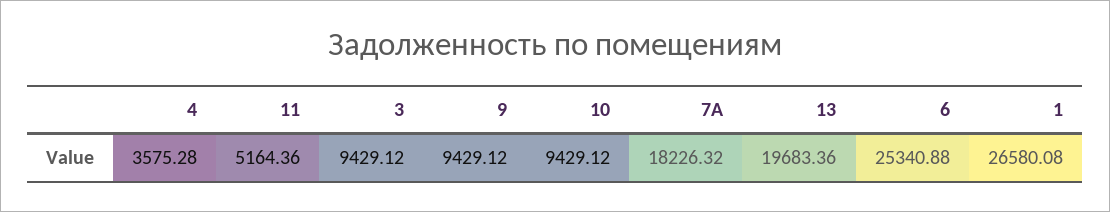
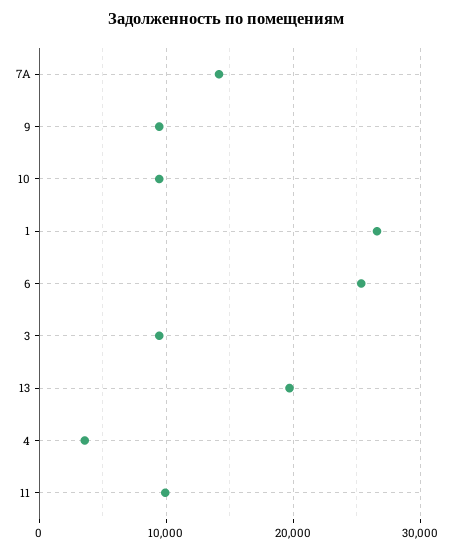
  {
    "4": 3575.28,
-   "11": 5164.36,
+   "11": 10000,
    "3": 9429.12,
    "9": 9429.12,
    "10": 9429.12,
-   "7А": 18226.32,
+   "7А": 14000,
    "13": 19683.36,
    "6": 25340.88,
    "1": 26580.08
  }

